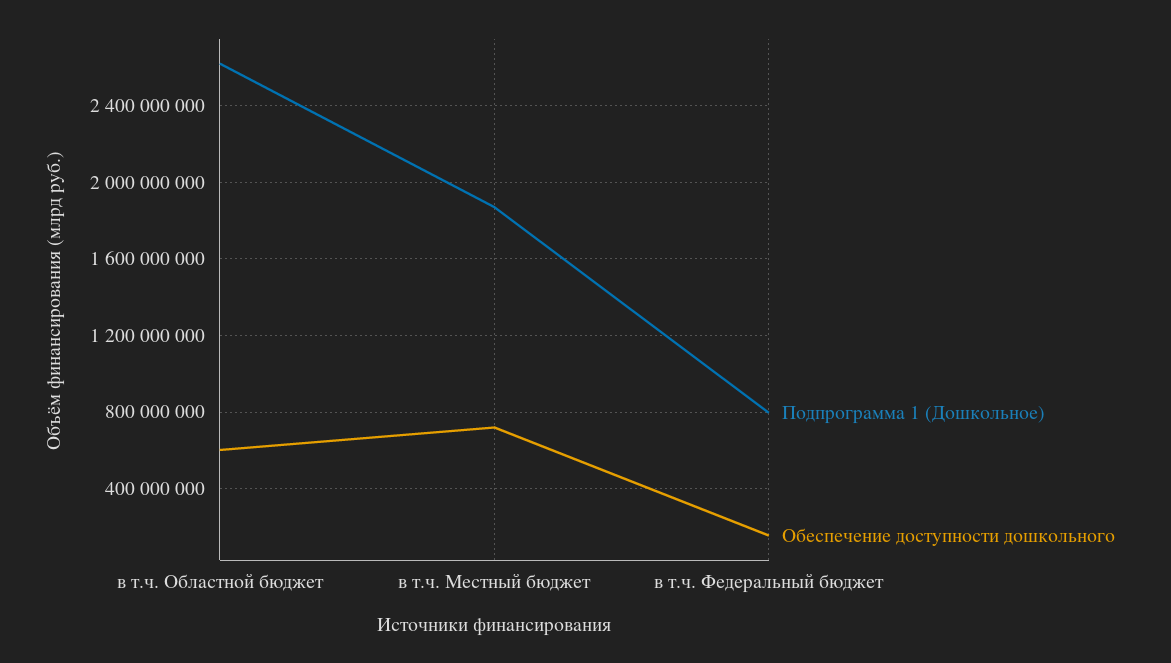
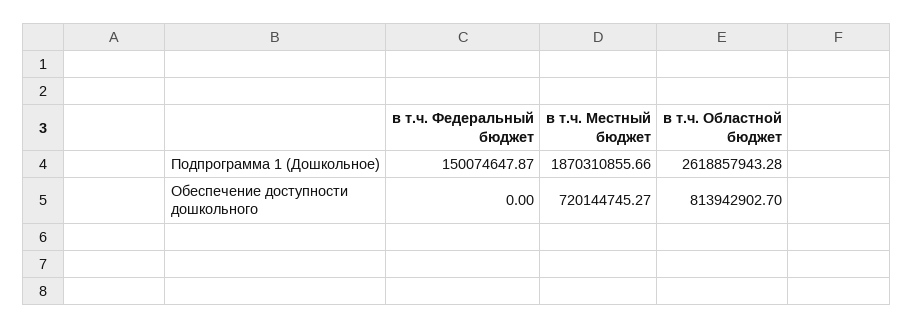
  {
    "Подпрограмма 1 (Дошкольное)": {
      "в т.ч. Областной бюджет": 2618857943.28,
      "в т.ч. Местный бюджет": 1870310855.66,
-     "в т.ч. Федеральный бюджет": 800000000
+     "в т.ч. Федеральный бюджет": 150074647.87
    },
    "Обеспечение доступности дошкольного": {
-     "в т.ч. Областной бюджет": 600000000,
+     "в т.ч. Областной бюджет": 813942902.7,
      "в т.ч. Местный бюджет": 720144745.27,
-     "в т.ч. Федеральный бюджет": 150000000
+     "в т.ч. Федеральный бюджет": 0
    }
  }

